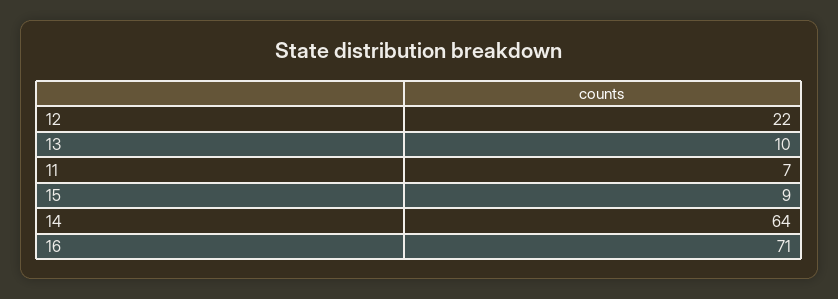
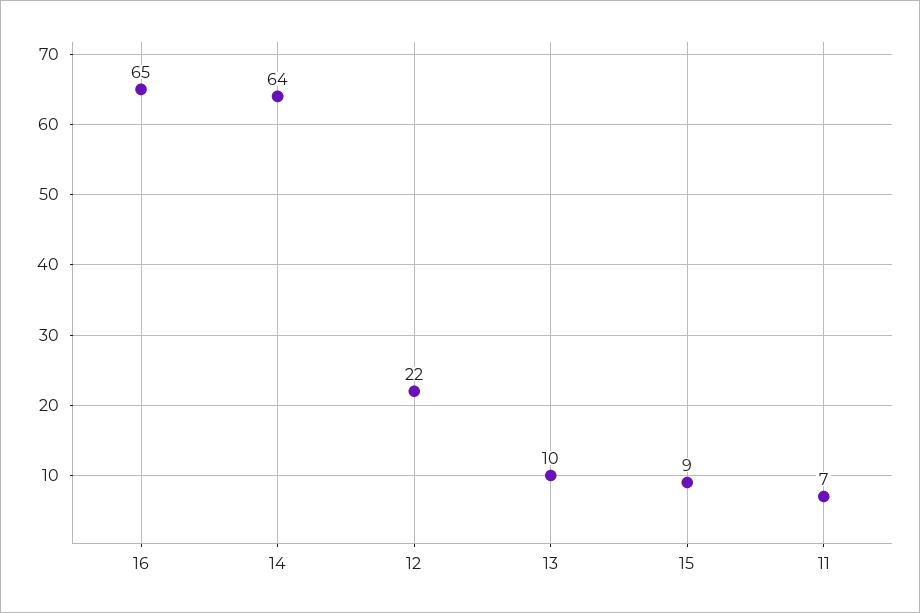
  {
    "12": 22,
    "13": 10,
    "11": 7,
    "15": 9,
    "14": 64,
-   "16": 71
+   "16": 65
  }

